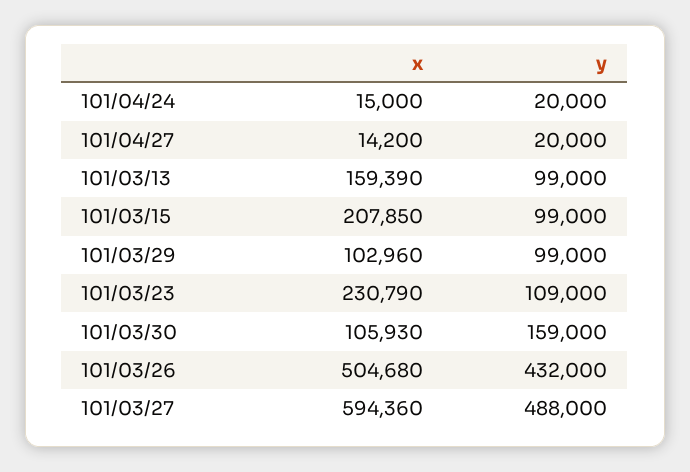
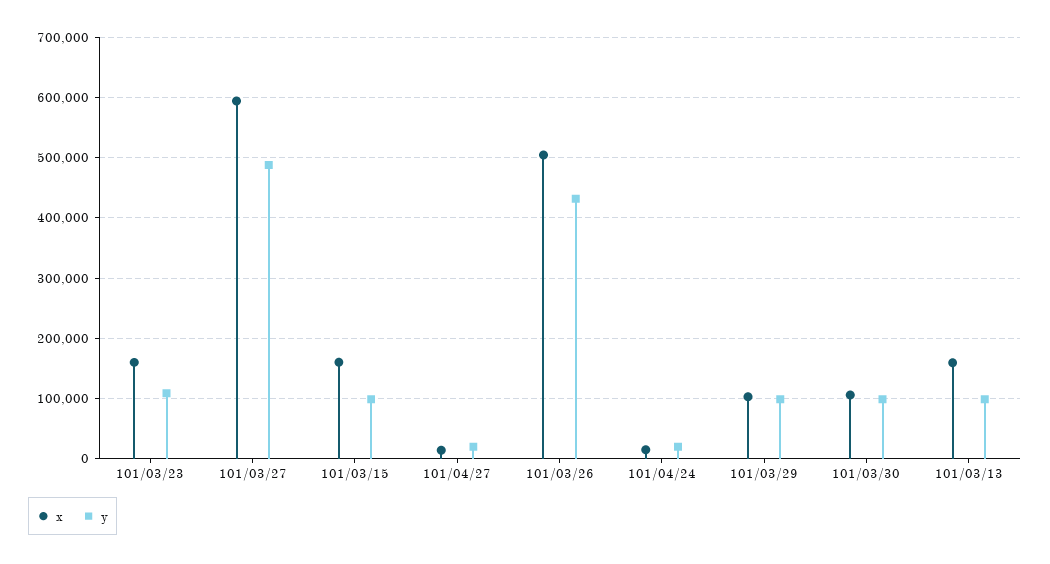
  {
    "x": {
      "101/04/24": 15000,
      "101/04/27": 14200,
      "101/03/13": 159390,
-     "101/03/15": 207850,
+     "101/03/15": 160000,
      "101/03/29": 102960,
-     "101/03/23": 230790,
+     "101/03/23": 160000,
      "101/03/30": 105930,
      "101/03/26": 504680,
      "101/03/27": 594360
    },
    "y": {
      "101/04/24": 20000,
      "101/04/27": 20000,
      "101/03/13": 99000,
      "101/03/15": 99000,
      "101/03/29": 99000,
      "101/03/23": 109000,
-     "101/03/30": 159000,
+     "101/03/30": 100000,
      "101/03/26": 432000,
      "101/03/27": 488000
    }
  }

